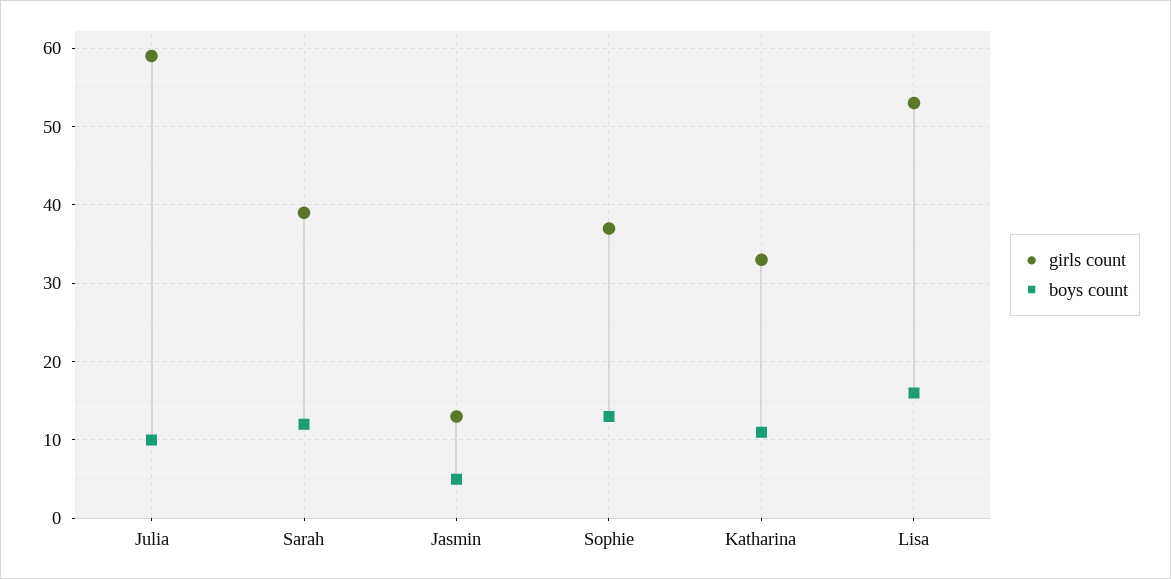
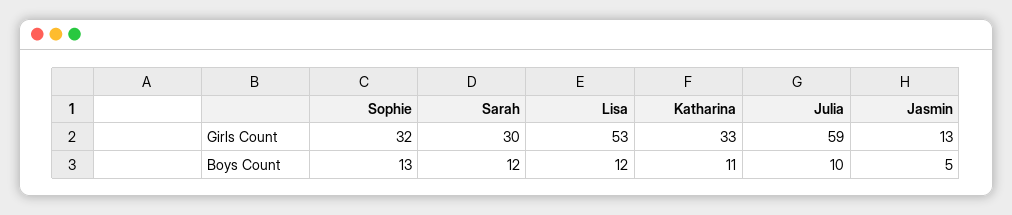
  {
    "girls count": {
      "Julia": 59,
-     "Sarah": 39,
+     "Sarah": 30,
      "Jasmin": 13,
-     "Sophie": 37,
+     "Sophie": 32,
      "Katharina": 33,
      "Lisa": 53
    },
    "boys count": {
      "Julia": 10,
      "Sarah": 12,
      "Jasmin": 5,
      "Sophie": 13,
      "Katharina": 11,
-     "Lisa": 16
+     "Lisa": 12
    }
  }

